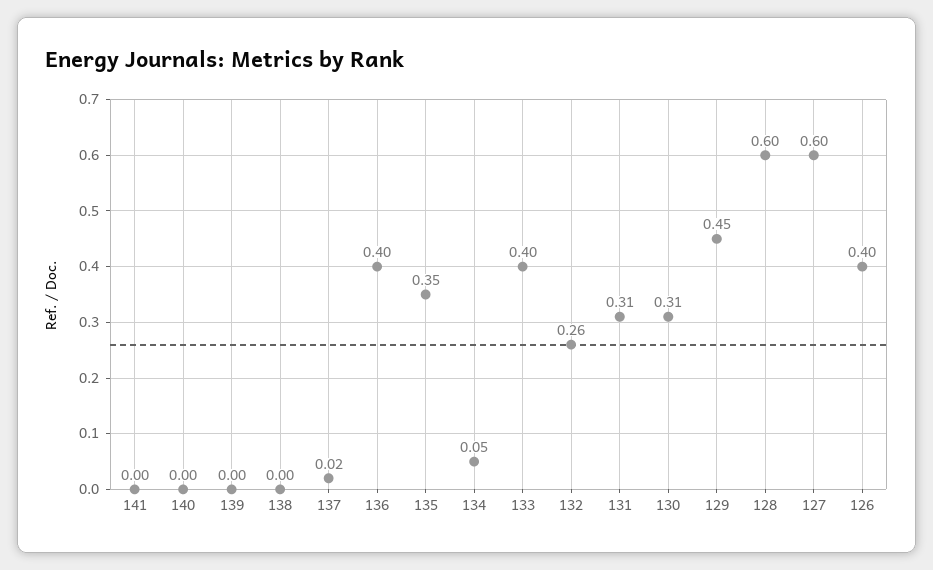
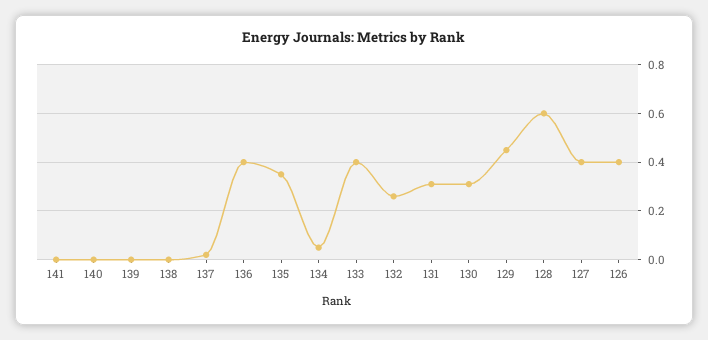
  {
    "141": 0,
    "140": 0,
    "139": 0,
    "138": 0,
    "137": 0.02,
    "136": 0.4,
    "135": 0.35,
    "134": 0.05,
    "133": 0.4,
    "132": 0.26,
    "131": 0.31,
    "130": 0.31,
    "129": 0.45,
    "128": 0.6,
-   "127": 0.6,
+   "127": 0.4,
    "126": 0.4
  }

